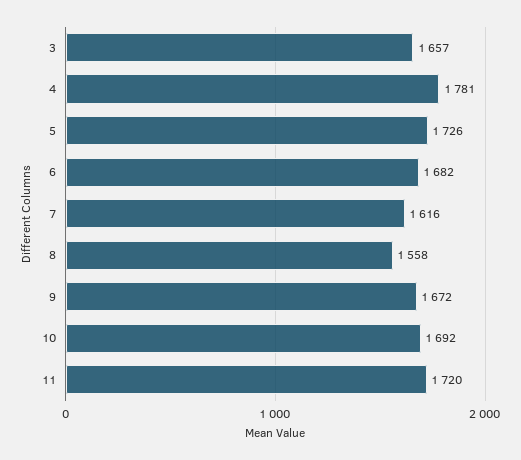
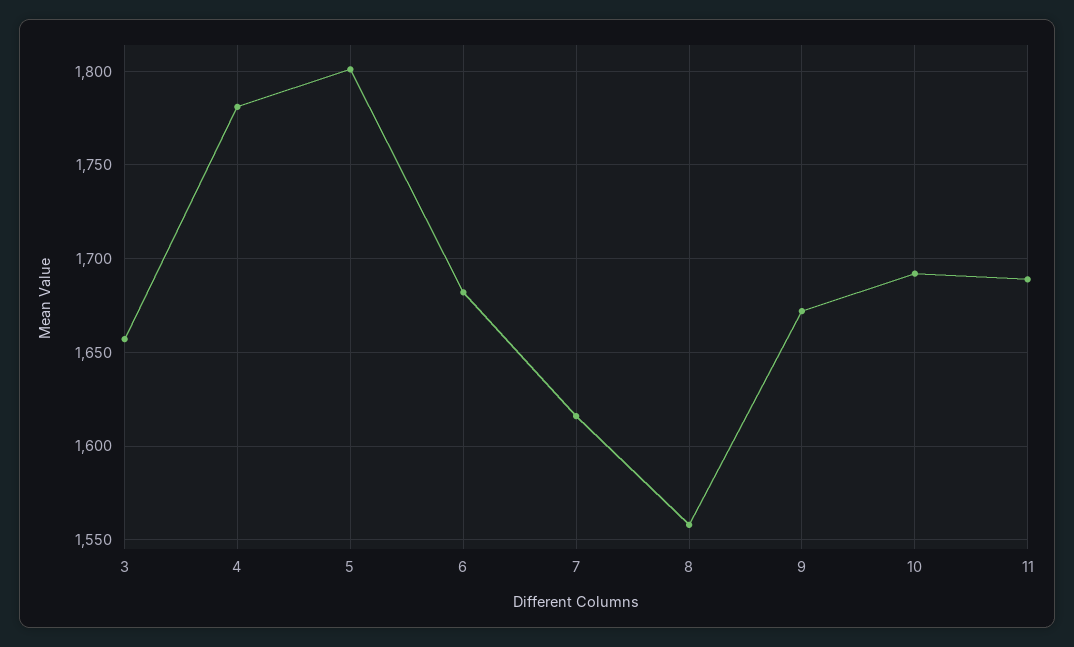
  {
    "3": 1657,
    "4": 1781,
-   "5": 1726,
+   "5": 1800,
    "6": 1682,
    "7": 1616,
    "8": 1558,
    "9": 1672,
    "10": 1692,
-   "11": 1720
+   "11": 1690
  }

